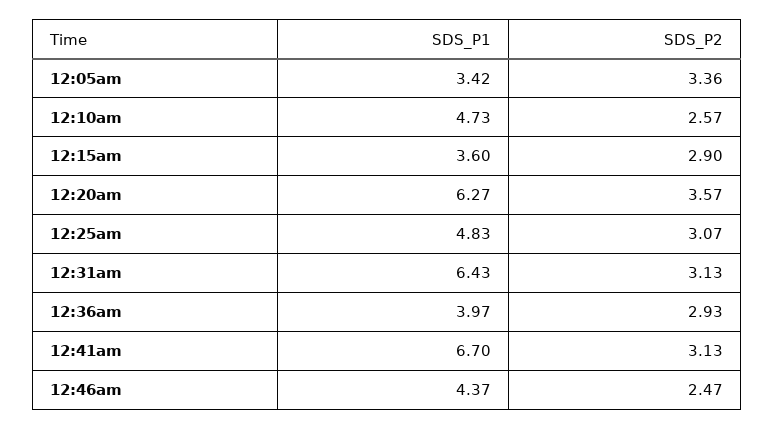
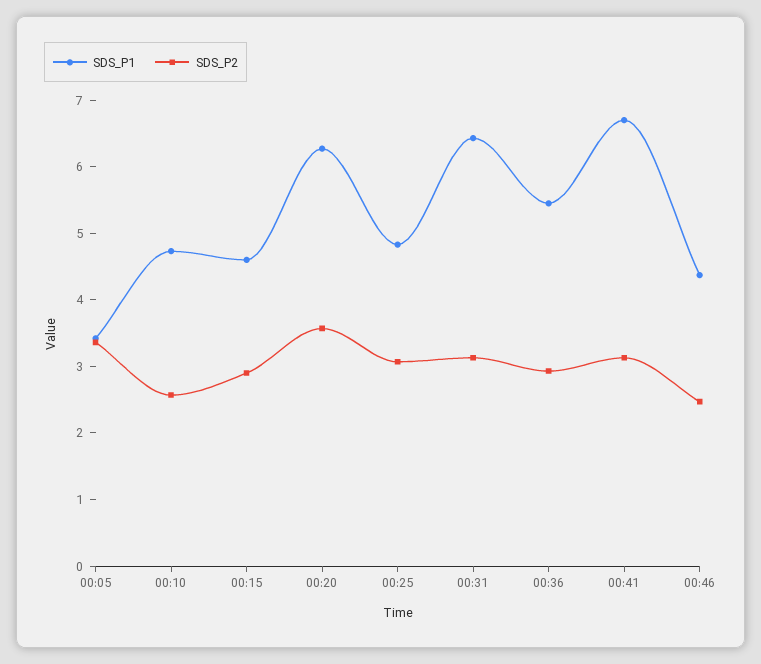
  {
    "SDS_P1": {
      "12:05am": 3.42,
      "12:10am": 4.73,
-     "12:15am": 3.6,
+     "12:15am": 4.6,
      "12:20am": 6.27,
      "12:25am": 4.83,
      "12:31am": 6.43,
-     "12:36am": 3.97,
+     "12:36am": 5.4,
      "12:41am": 6.7,
      "12:46am": 4.37
    },
    "SDS_P2": {
      "12:05am": 3.36,
      "12:10am": 2.57,
      "12:15am": 2.9,
      "12:20am": 3.57,
      "12:25am": 3.07,
      "12:31am": 3.13,
      "12:36am": 2.93,
      "12:41am": 3.13,
      "12:46am": 2.47
    }
  }

